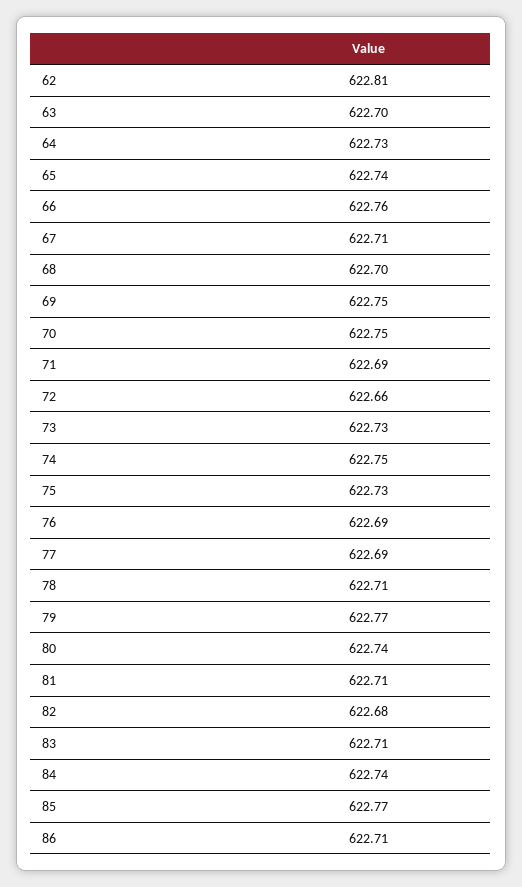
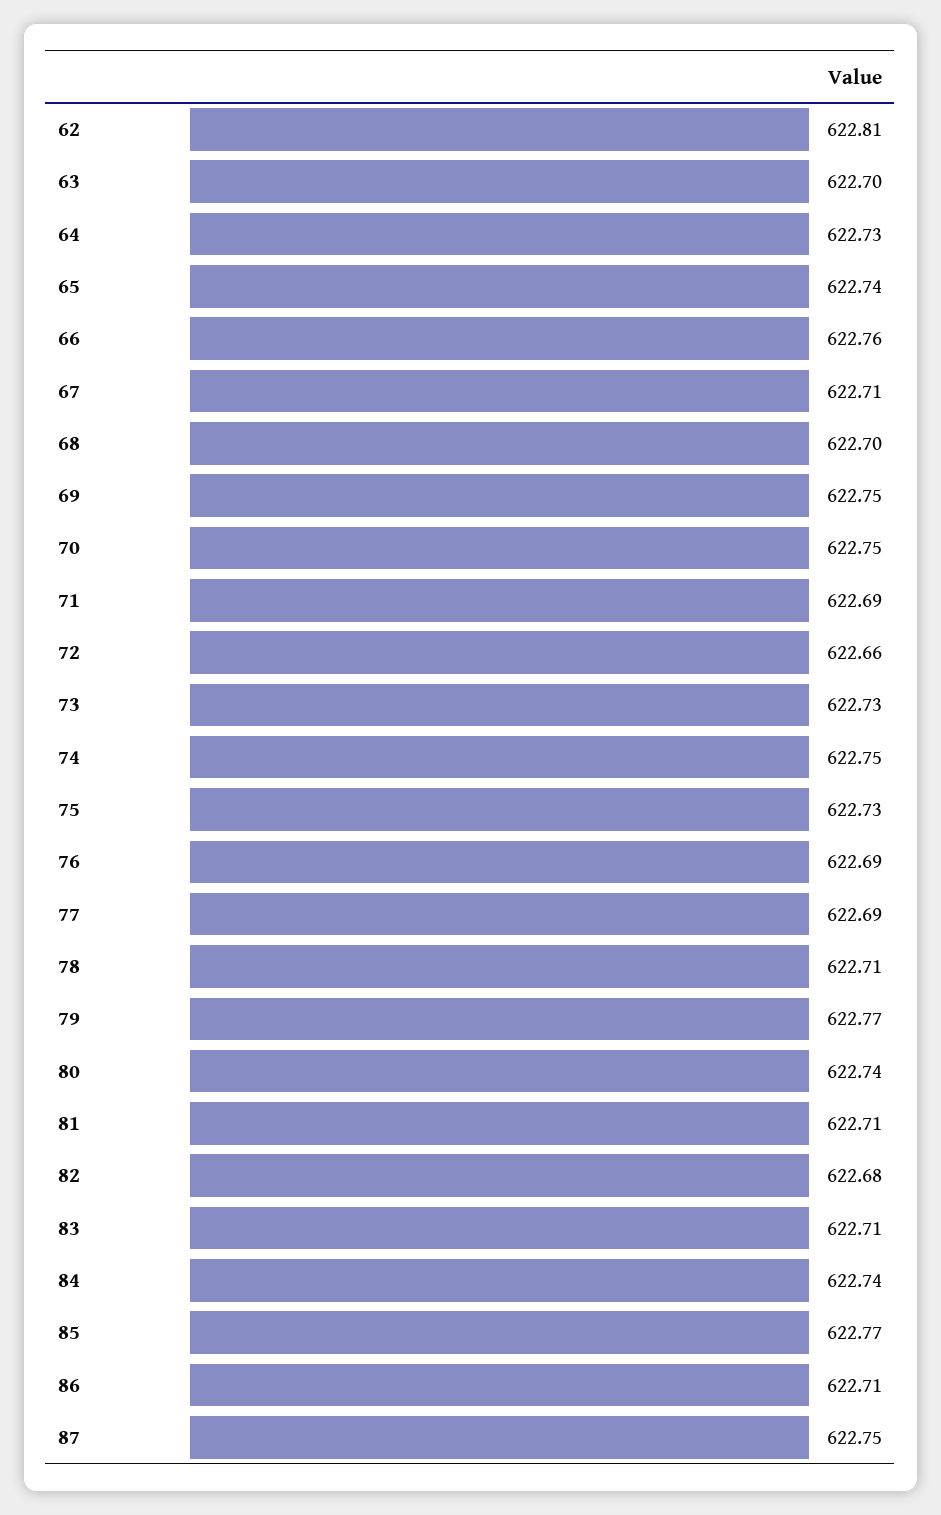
  {
    "62": 622.81,
    "63": 622.7,
    "64": 622.73,
    "65": 622.74,
    "66": 622.76,
    "67": 622.71,
    "68": 622.7,
    "69": 622.75,
    "70": 622.75,
    "71": 622.69,
    "72": 622.66,
    "73": 622.73,
    "74": 622.75,
    "75": 622.73,
    "76": 622.69,
    "77": 622.69,
    "78": 622.71,
    "79": 622.77,
    "80": 622.74,
    "81": 622.71,
    "82": 622.68,
    "83": 622.71,
    "84": 622.74,
    "85": 622.77,
-   "86": 622.71
+   "86": 622.71,
+   "87": 622.75
  }

